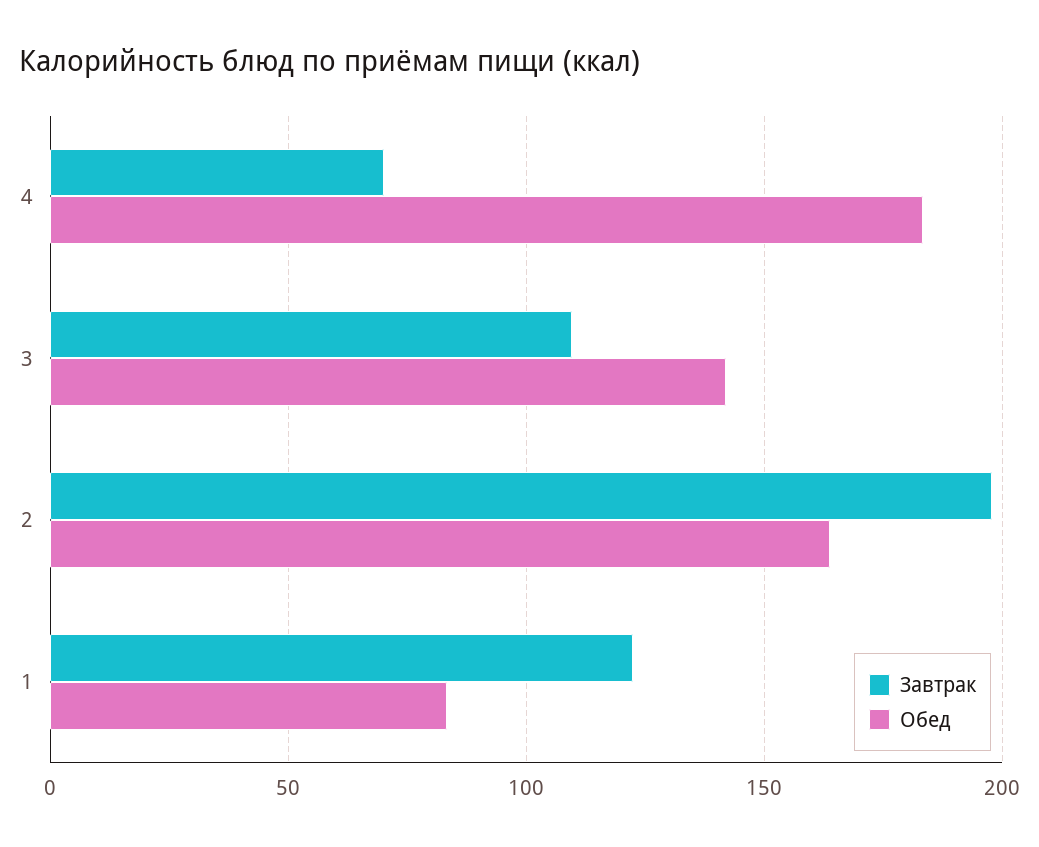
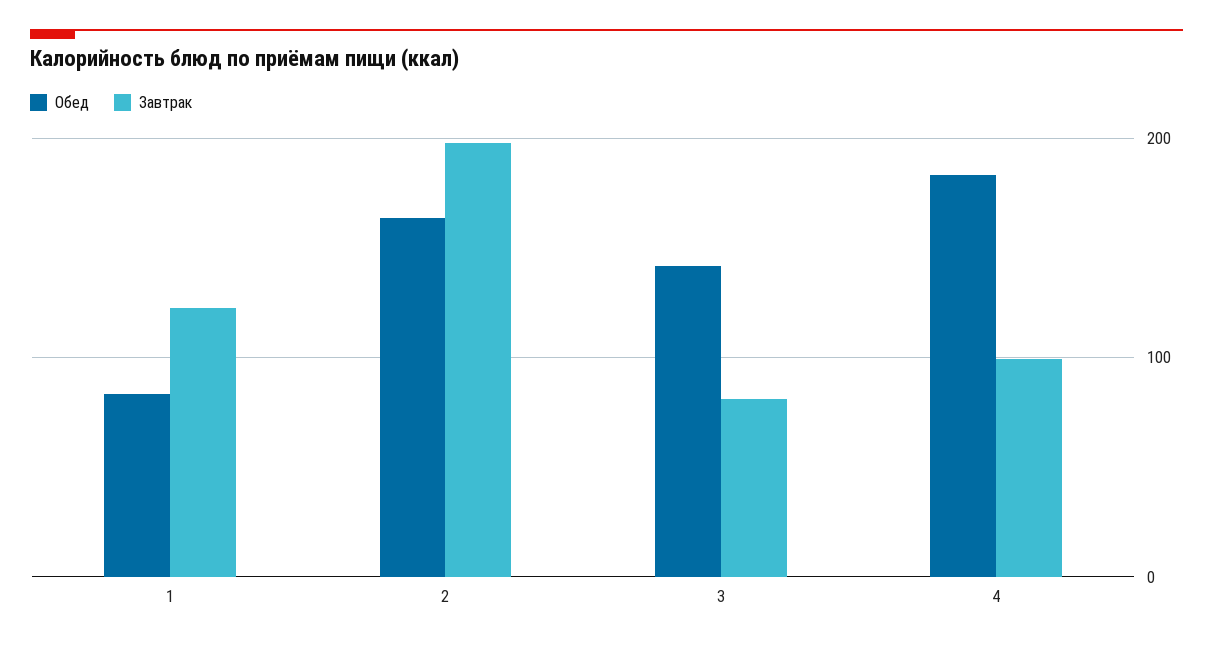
  {
    "Завтрак": {
-     "4": 70,
+     "4": 100,
-     "3": 110,
+     "3": 80,
      "2": 200,
      "1": 125
    },
    "Обед": {
      "4": 185,
      "3": 140,
      "2": 165,
      "1": 85
    }
  }

